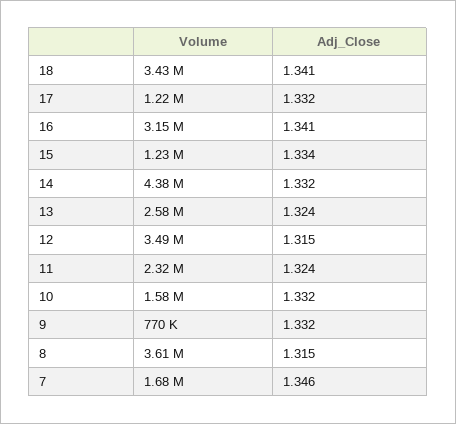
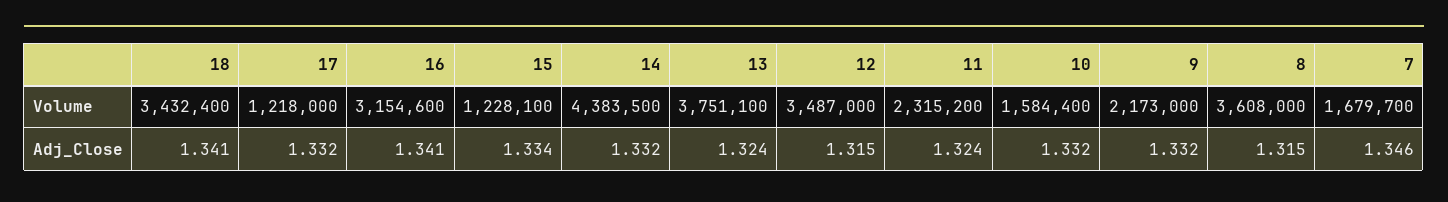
  {
    "Volume": {
      "18": 3432400,
      "17": 1218000,
      "16": 3154600,
      "15": 1228100,
      "14": 4383500,
-     "13": 2580000,
+     "13": 3751100,
      "12": 3487000,
      "11": 2315200,
      "10": 1584400,
-     "9": 770000,
+     "9": 2173000,
      "8": 3608000,
      "7": 1679700
    },
    "Adj_Close": {
      "18": 1.341,
      "17": 1.332,
      "16": 1.341,
      "15": 1.334,
      "14": 1.332,
      "13": 1.324,
      "12": 1.315,
      "11": 1.324,
      "10": 1.332,
      "9": 1.332,
      "8": 1.315,
      "7": 1.346
    }
  }

